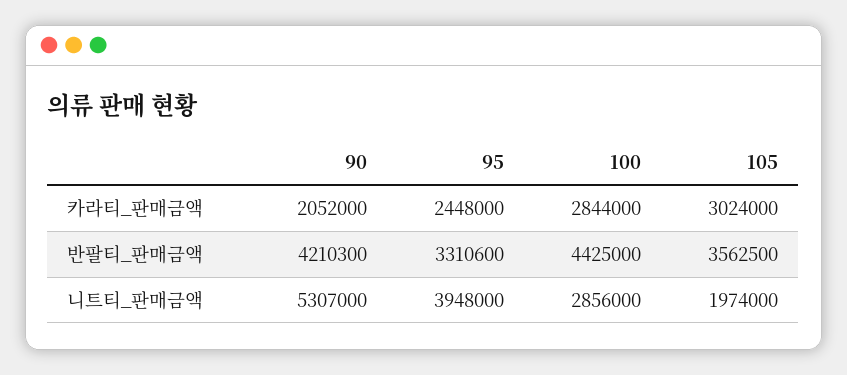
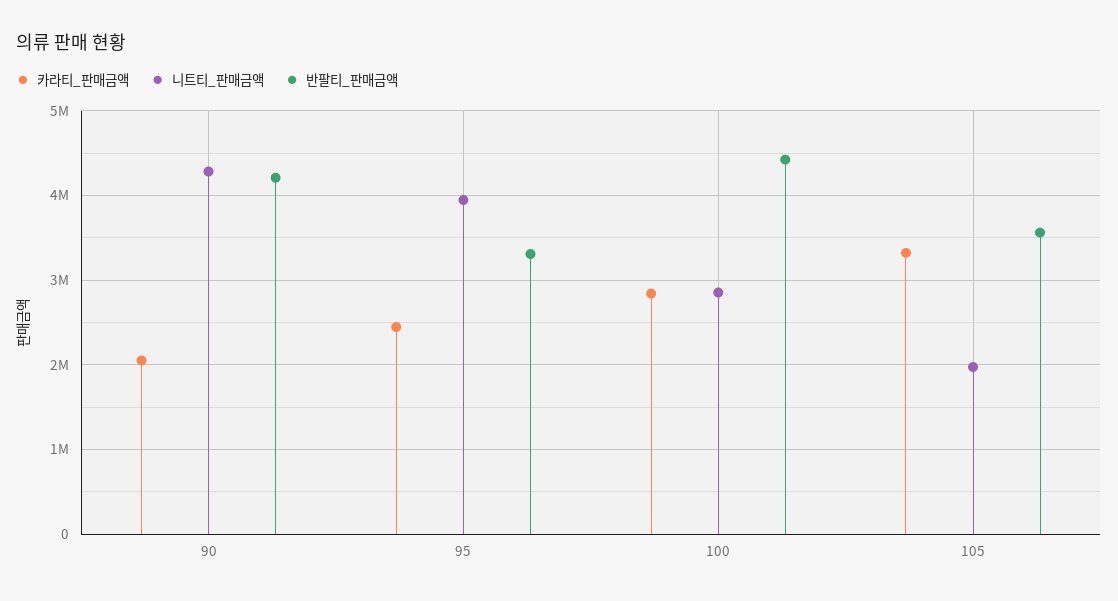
  {
    "카라티_판매금액": {
      "90": 2052000,
      "95": 2448000,
      "100": 2844000,
-     "105": 3024000
+     "105": 3300000
    },
    "반팔티_판매금액": {
      "90": 4210300,
      "95": 3310600,
      "100": 4425000,
      "105": 3562500
    },
    "니트티_판매금액": {
-     "90": 5307000,
+     "90": 4300000,
      "95": 3948000,
      "100": 2856000,
      "105": 1974000
    }
  }

